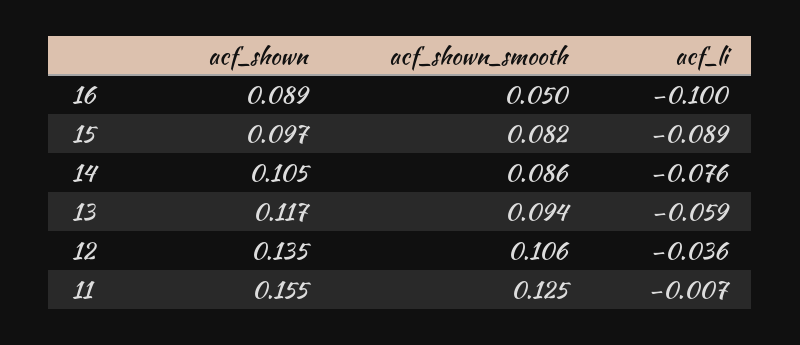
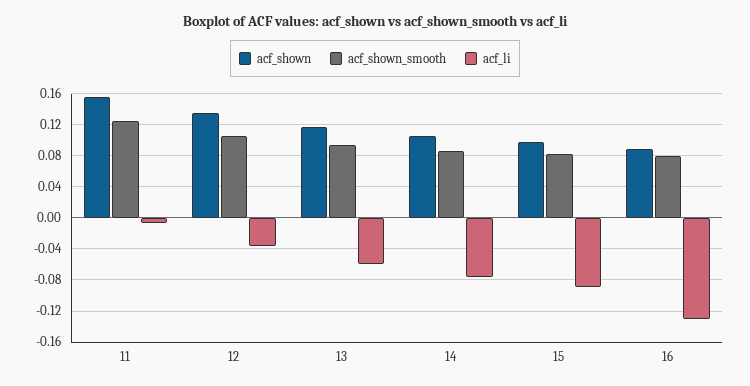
  {
    "acf_shown": {
      "16": 0.089,
      "15": 0.097,
      "14": 0.105,
      "13": 0.117,
      "12": 0.135,
      "11": 0.155
    },
    "acf_shown_smooth": {
-     "16": 0.05,
+     "16": 0.08,
      "15": 0.082,
      "14": 0.086,
      "13": 0.094,
      "12": 0.106,
      "11": 0.125
    },
    "acf_li": {
-     "16": -0.1,
+     "16": -0.13,
      "15": -0.089,
      "14": -0.076,
      "13": -0.059,
      "12": -0.036,
      "11": -0.007
    }
  }

